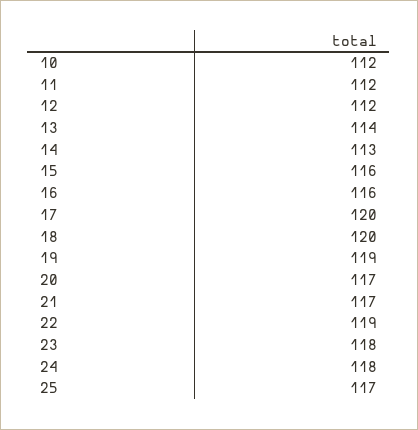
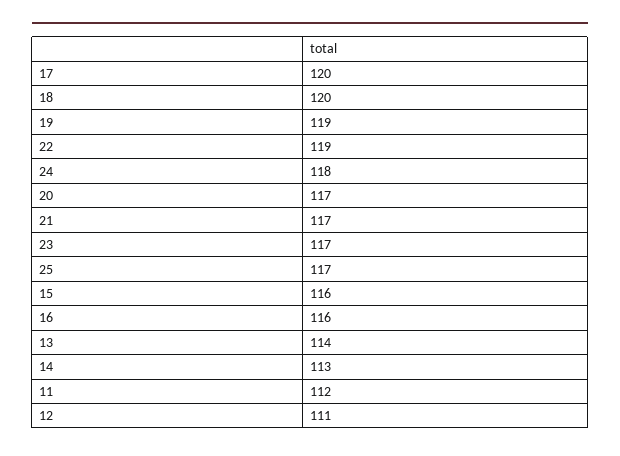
  {
-   "10": 112,
    "11": 112,
-   "12": 112,
+   "12": 111,
    "13": 114,
    "14": 113,
    "15": 116,
    "16": 116,
    "17": 120,
    "18": 120,
    "19": 119,
    "20": 117,
    "21": 117,
    "22": 119,
-   "23": 118,
+   "23": 117,
    "24": 118,
    "25": 117
  }

